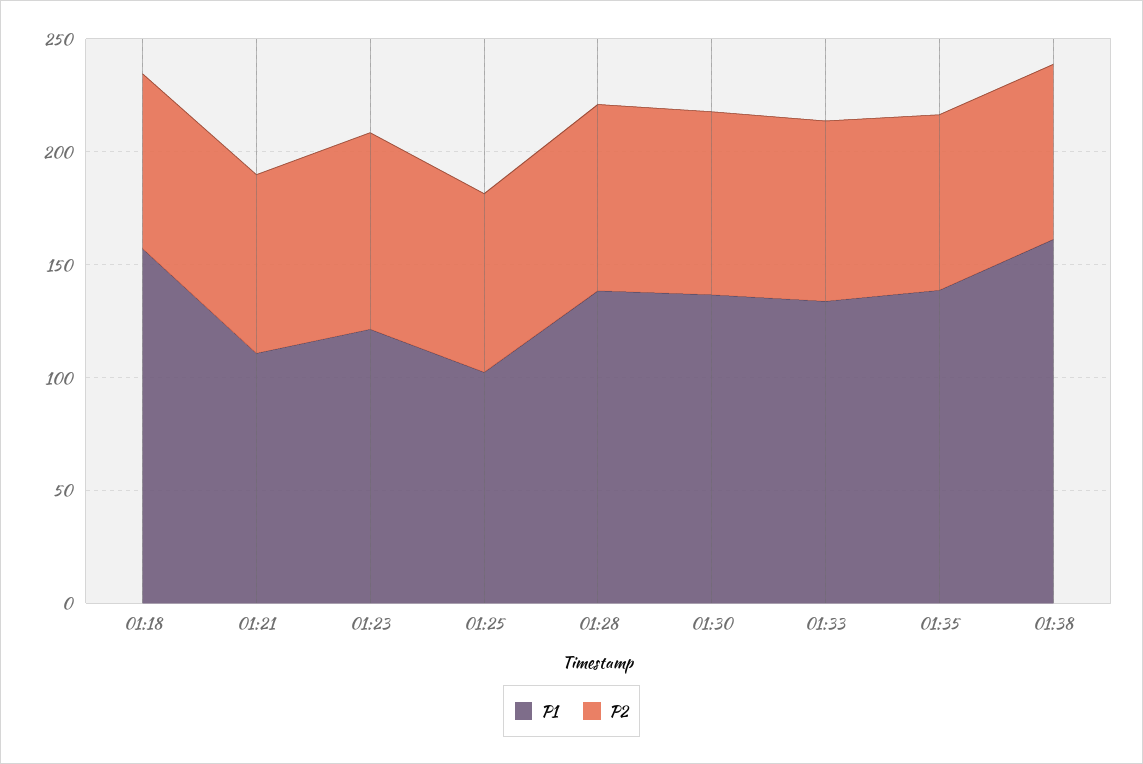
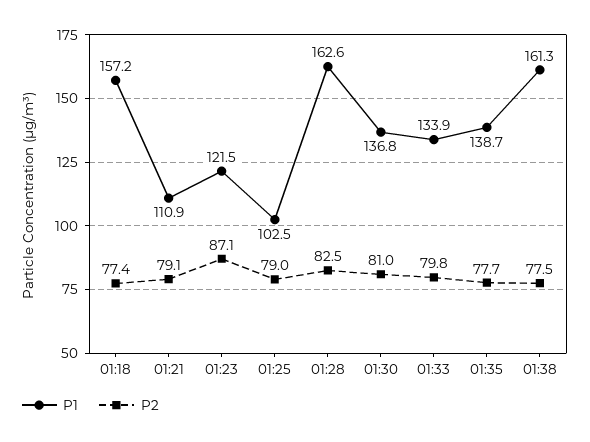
  {
    "P1": {
      "01:18": 157.2,
      "01:21": 110.9,
      "01:23": 121.5,
      "01:25": 102.5,
-     "01:28": 140,
+     "01:28": 162.6,
      "01:30": 136.8,
      "01:33": 133.9,
      "01:35": 138.7,
      "01:38": 161.3
    },
    "P2": {
      "01:18": 77.4,
      "01:21": 79.1,
      "01:23": 87.1,
      "01:25": 79,
      "01:28": 82.5,
      "01:30": 81,
      "01:33": 79.8,
      "01:35": 77.7,
      "01:38": 77.5
    }
  }

